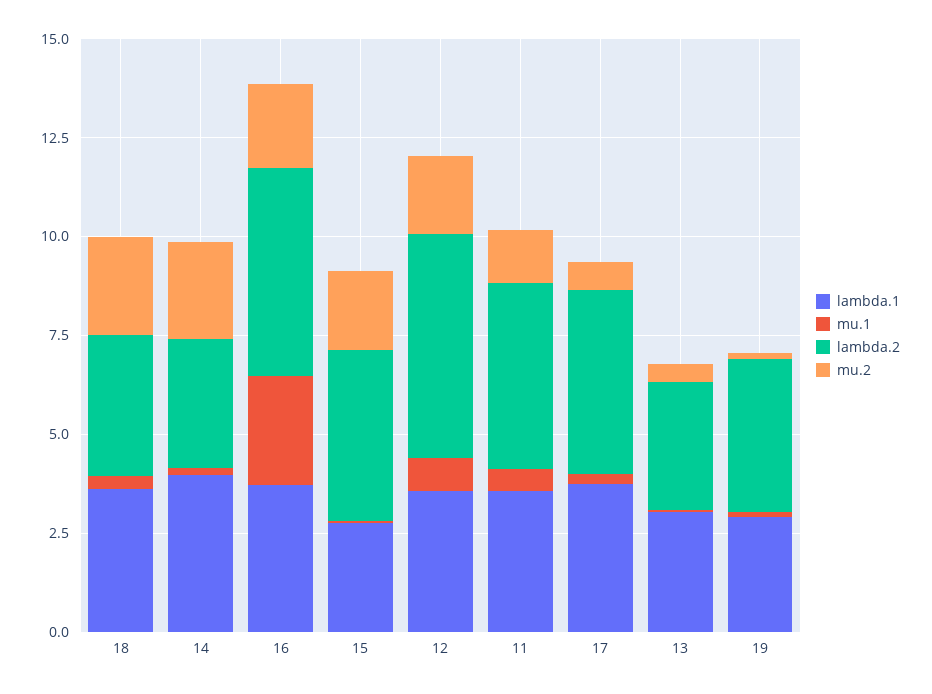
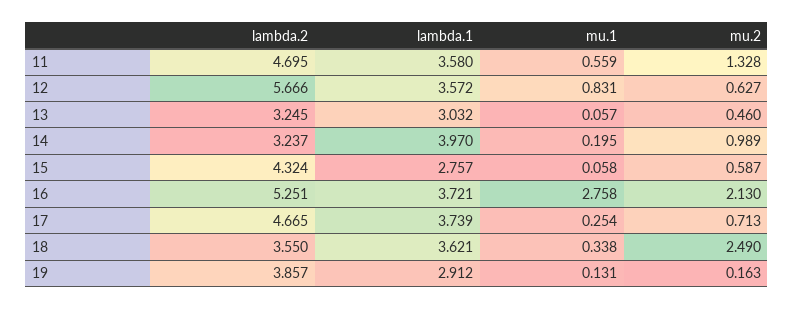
  {
    "lambda.1": {
      "18": 3.621,
      "14": 3.97,
      "16": 3.721,
      "15": 2.757,
      "12": 3.572,
      "11": 3.58,
      "17": 3.739,
      "13": 3.032,
      "19": 2.912
    },
    "mu.1": {
      "18": 0.338,
      "14": 0.195,
      "16": 2.758,
      "15": 0.058,
      "12": 0.831,
      "11": 0.559,
      "17": 0.254,
      "13": 0.057,
      "19": 0.131
    },
    "lambda.2": {
      "18": 3.55,
      "14": 3.237,
      "16": 5.251,
      "15": 4.324,
      "12": 5.666,
      "11": 4.695,
      "17": 4.665,
      "13": 3.245,
      "19": 3.857
    },
    "mu.2": {
      "18": 2.49,
-     "14": 2.5,
+     "14": 0.989,
      "16": 2.13,
-     "15": 2,
+     "15": 0.587,
-     "12": 2,
+     "12": 0.627,
      "11": 1.328,
      "17": 0.713,
      "13": 0.46,
      "19": 0.163
    }
  }

